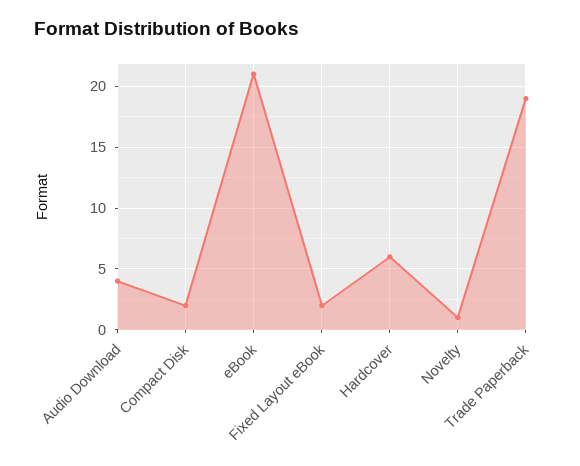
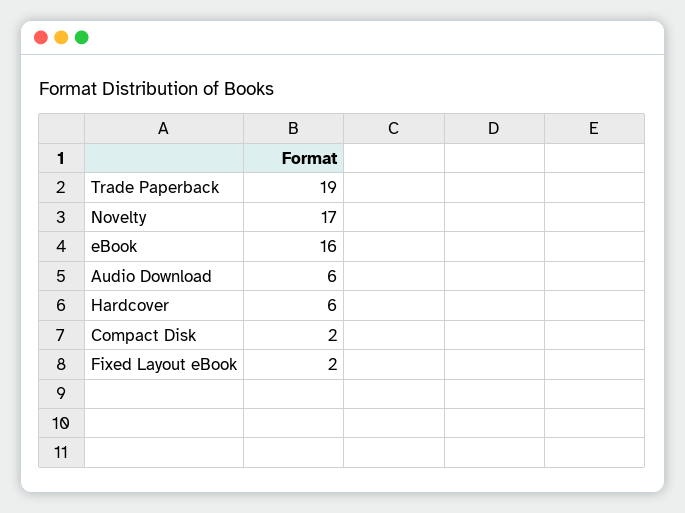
  {
-   "Audio Download": 4,
+   "Audio Download": 6,
    "Compact Disk": 2,
-   "eBook": 21,
+   "eBook": 16,
    "Fixed Layout eBook": 2,
    "Hardcover": 6,
-   "Novelty": 1,
+   "Novelty": 17,
    "Trade Paperback": 19
  }

